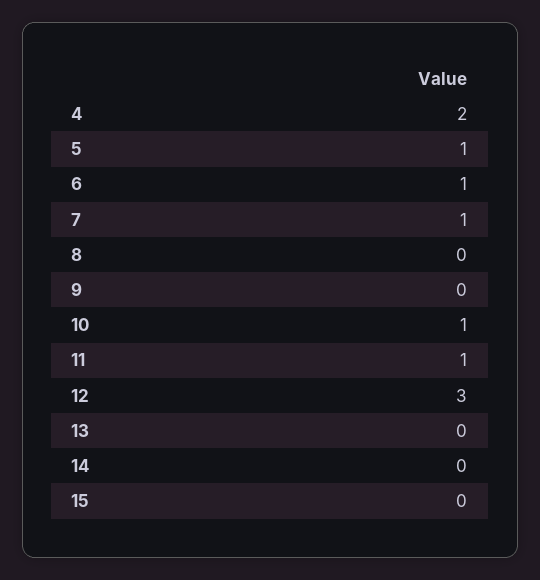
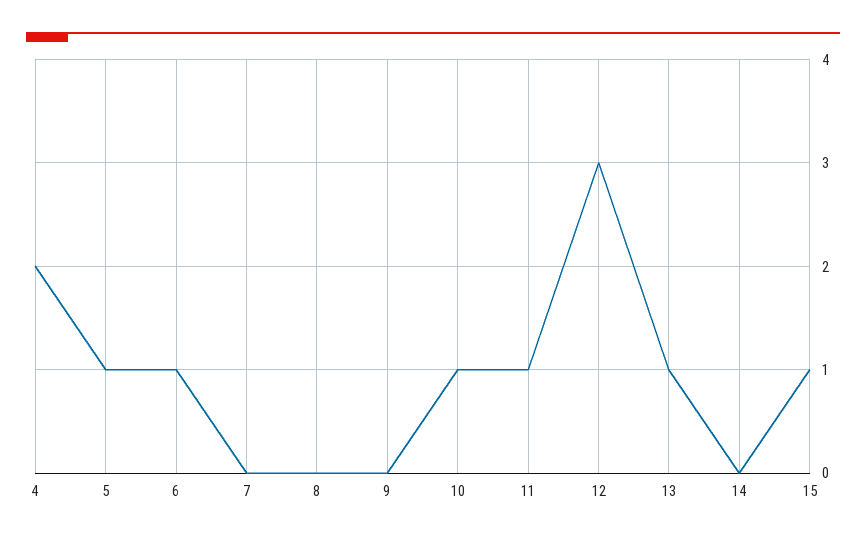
  {
    "4": 2,
    "5": 1,
    "6": 1,
-   "7": 1,
+   "7": 0,
    "8": 0,
    "9": 0,
    "10": 1,
    "11": 1,
    "12": 3,
-   "13": 0,
+   "13": 1,
    "14": 0,
-   "15": 0
+   "15": 1
  }

